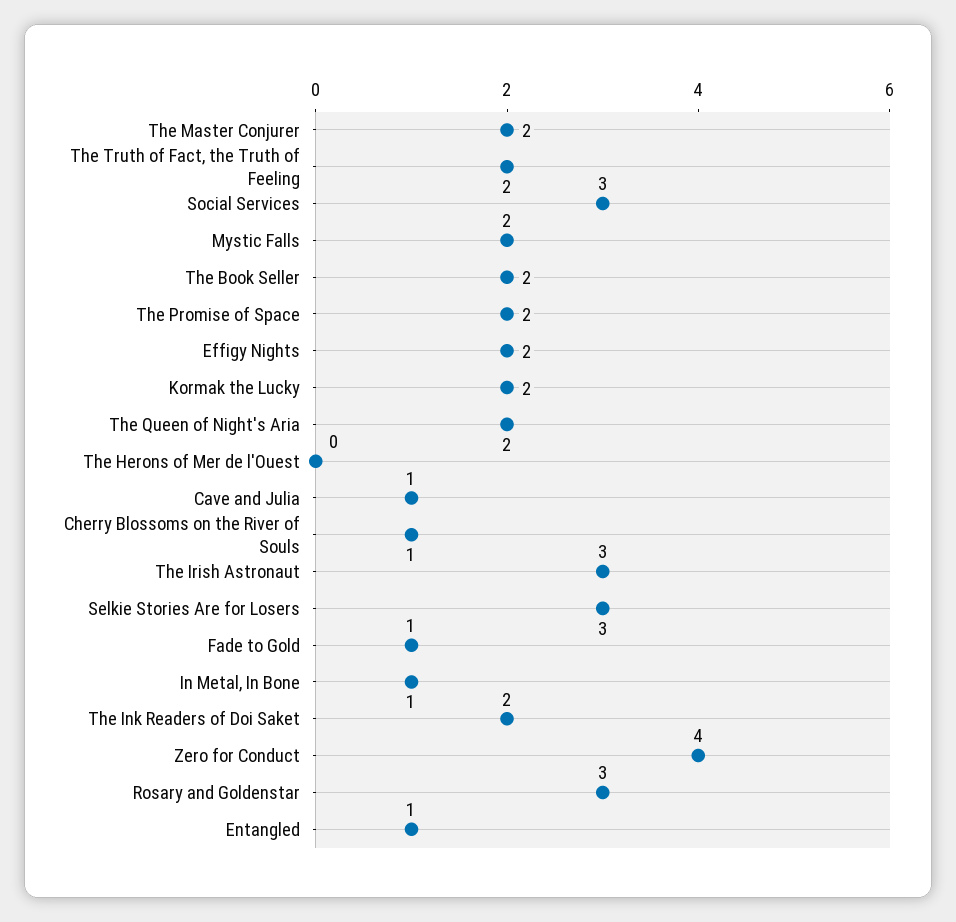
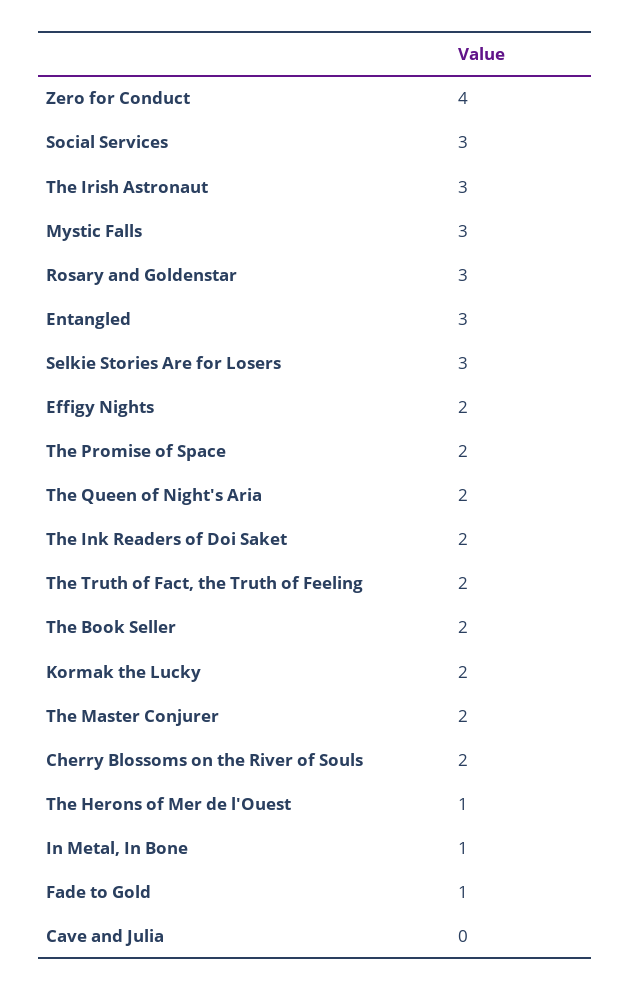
  {
    "The Master Conjurer": 2,
    "The Truth of Fact, the Truth of Feeling": 2,
    "Social Services": 3,
-   "Mystic Falls": 2,
+   "Mystic Falls": 3,
    "The Book Seller": 2,
    "The Promise of Space": 2,
    "Effigy Nights": 2,
    "Kormak the Lucky": 2,
    "The Queen of Night's Aria": 2,
-   "The Herons of Mer de l'Ouest": 0,
+   "The Herons of Mer de l'Ouest": 1,
-   "Cave and Julia": 1,
+   "Cave and Julia": 0,
-   "Cherry Blossoms on the River of Souls": 1,
+   "Cherry Blossoms on the River of Souls": 2,
    "The Irish Astronaut": 3,
    "Selkie Stories Are for Losers": 3,
    "Fade to Gold": 1,
    "In Metal, In Bone": 1,
    "The Ink Readers of Doi Saket": 2,
    "Zero for Conduct": 4,
    "Rosary and Goldenstar": 3,
-   "Entangled": 1
+   "Entangled": 3
  }

